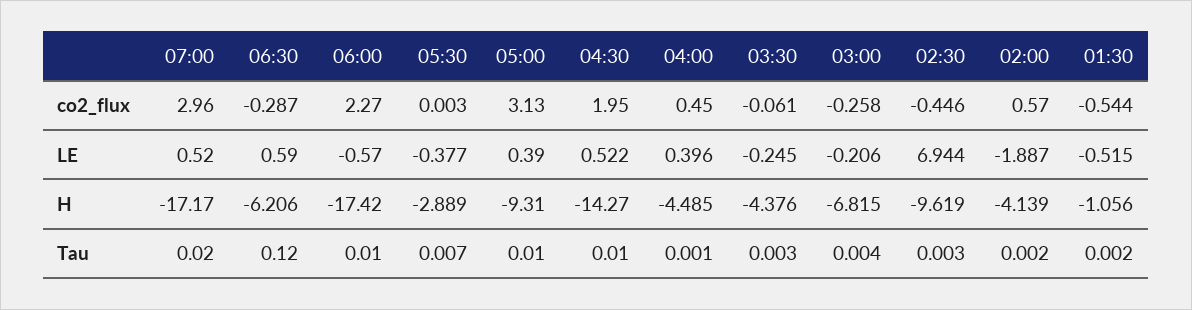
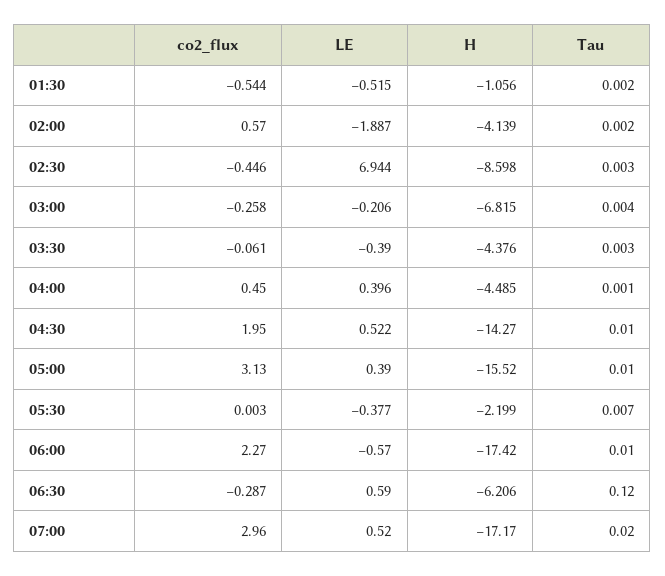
  {
    "07:00": {
      "co2_flux": 2.96,
      "LE": 0.52,
      "H": -17.17,
      "Tau": 0.02
    },
    "06:30": {
      "co2_flux": -0.287,
      "LE": 0.59,
      "H": -6.206,
      "Tau": 0.12
    },
    "06:00": {
      "co2_flux": 2.27,
      "LE": -0.57,
      "H": -17.42,
      "Tau": 0.01
    },
    "05:30": {
      "co2_flux": 0.003,
      "LE": -0.377,
-     "H": -2.889,
+     "H": -2.199,
      "Tau": 0.007
    },
    "05:00": {
      "co2_flux": 3.13,
      "LE": 0.39,
-     "H": -9.31,
+     "H": -15.52,
      "Tau": 0.01
    },
    "04:30": {
      "co2_flux": 1.95,
      "LE": 0.522,
      "H": -14.27,
      "Tau": 0.01
    },
    "04:00": {
      "co2_flux": 0.45,
      "LE": 0.396,
      "H": -4.485,
      "Tau": 0.001
    },
    "03:30": {
      "co2_flux": -0.061,
-     "LE": -0.245,
+     "LE": -0.39,
      "H": -4.376,
      "Tau": 0.003
    },
    "03:00": {
      "co2_flux": -0.258,
      "LE": -0.206,
      "H": -6.815,
      "Tau": 0.004
    },
    "02:30": {
      "co2_flux": -0.446,
      "LE": 6.944,
-     "H": -9.619,
+     "H": -8.598,
      "Tau": 0.003
    },
    "02:00": {
      "co2_flux": 0.57,
      "LE": -1.887,
      "H": -4.139,
      "Tau": 0.002
    },
    "01:30": {
      "co2_flux": -0.544,
      "LE": -0.515,
      "H": -1.056,
      "Tau": 0.002
    }
  }

